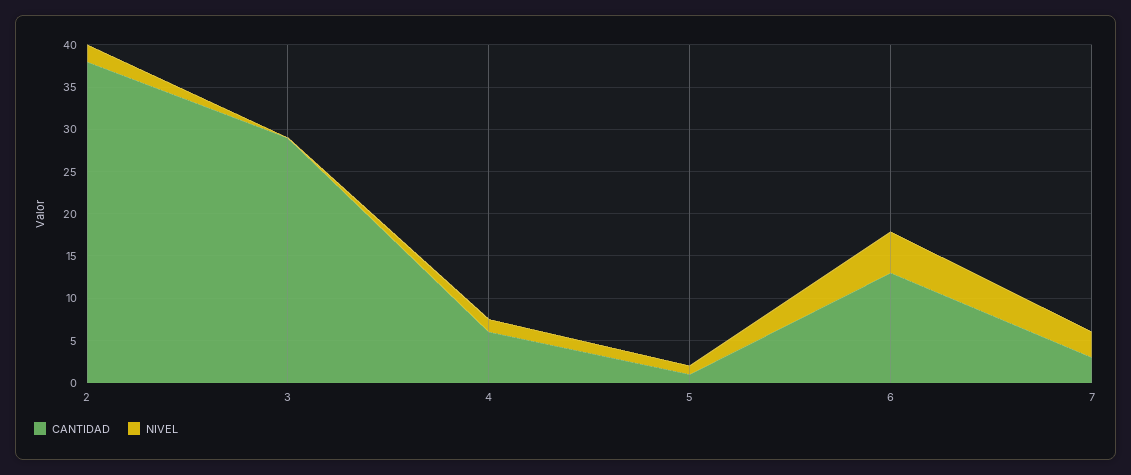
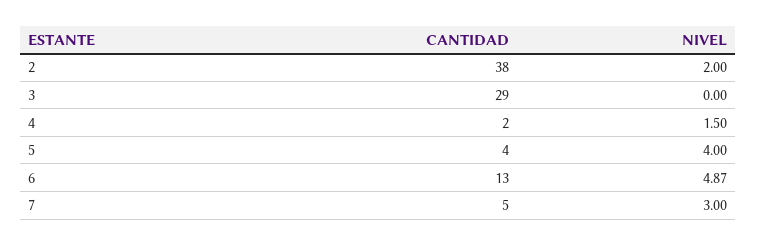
  {
    "CANTIDAD": {
      "2": 38,
      "3": 29,
-     "4": 6,
+     "4": 2,
-     "5": 1,
+     "5": 4,
      "6": 13,
-     "7": 3
+     "7": 5
    },
    "NIVEL": {
      "2": 2,
      "3": 0,
      "4": 1.5,
-     "5": 1,
+     "5": 4,
      "6": 4.87,
      "7": 3
    }
  }

